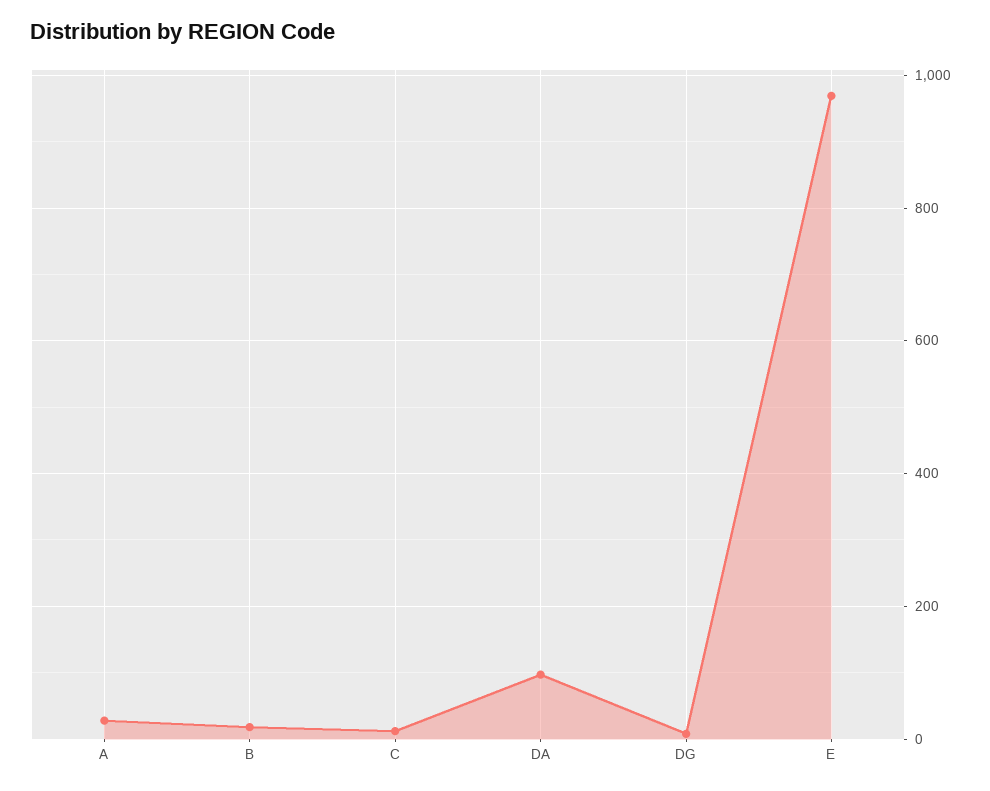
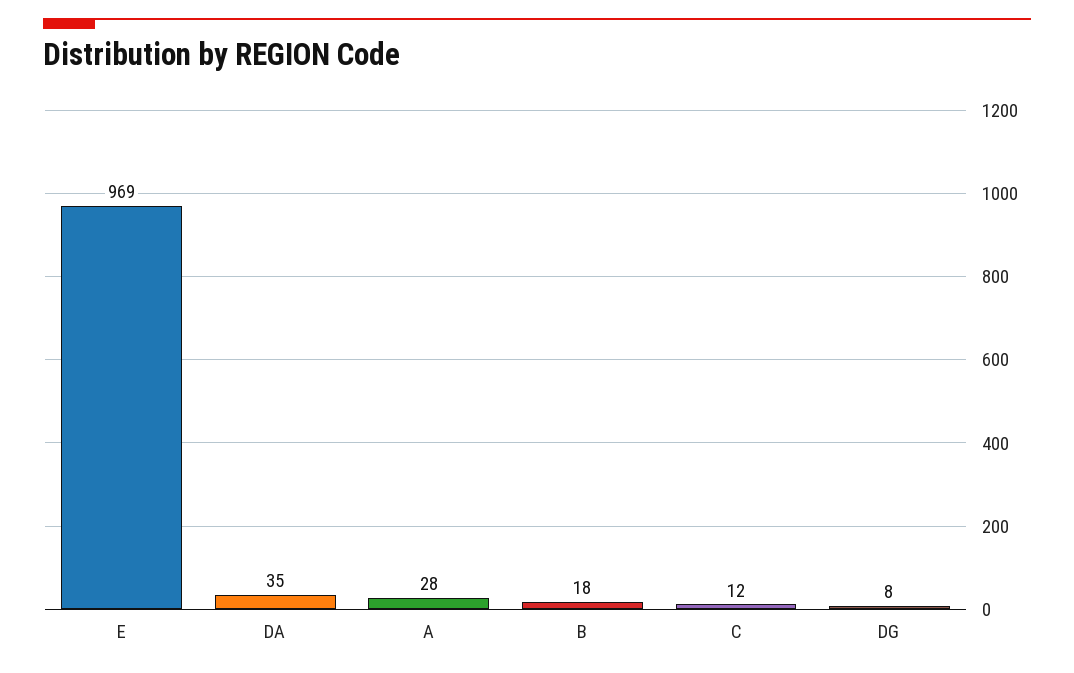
  {
    "A": 28,
    "B": 18,
    "C": 12,
-   "DA": 100,
+   "DA": 35,
    "DG": 8,
    "E": 969
  }

